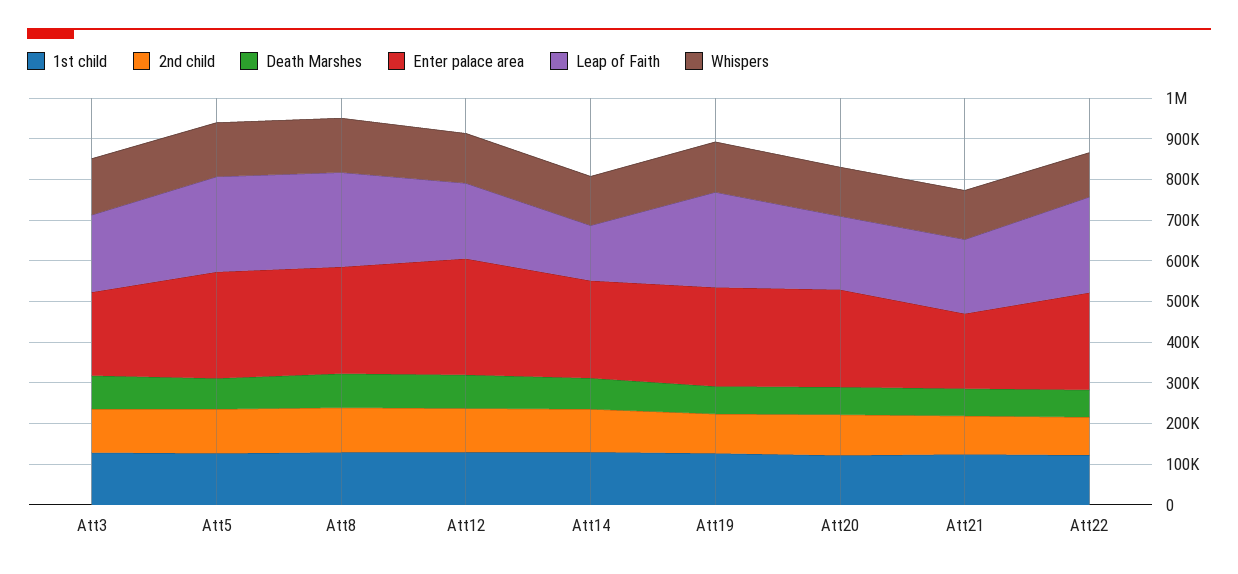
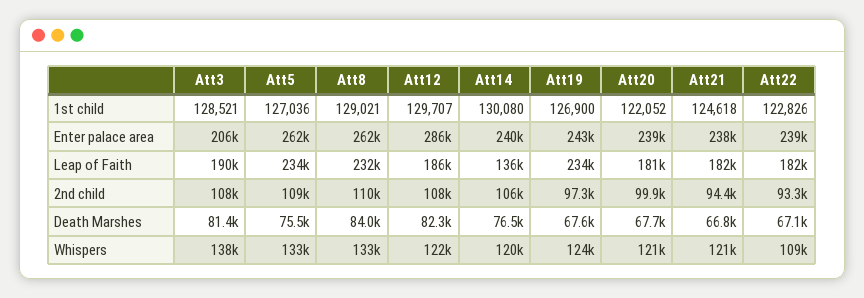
  {
    "1st child": {
      "Att3": 128521,
      "Att5": 127036,
      "Att8": 129021,
      "Att12": 129707,
      "Att14": 130080,
      "Att19": 126900,
      "Att20": 122052,
      "Att21": 124618,
      "Att22": 122826
    },
    "2nd child": {
      "Att3": 108000,
      "Att5": 109000,
      "Att8": 110000,
      "Att12": 108000,
      "Att14": 106000,
      "Att19": 97300,
      "Att20": 99900,
      "Att21": 94400,
      "Att22": 93300
    },
    "Death Marshes": {
      "Att3": 81400,
      "Att5": 75500,
      "Att8": 84000,
      "Att12": 82300,
      "Att14": 76500,
      "Att19": 67600,
      "Att20": 67700,
      "Att21": 66800,
      "Att22": 67100
    },
    "Enter palace area": {
      "Att3": 206000,
      "Att5": 262000,
      "Att8": 262000,
      "Att12": 286000,
      "Att14": 240000,
      "Att19": 243000,
      "Att20": 239000,
-     "Att21": 180000,
+     "Att21": 238000,
      "Att22": 239000
    },
    "Leap of Faith": {
      "Att3": 190000,
      "Att5": 234000,
      "Att8": 232000,
      "Att12": 186000,
      "Att14": 136000,
      "Att19": 234000,
      "Att20": 181000,
      "Att21": 182000,
-     "Att22": 240000
+     "Att22": 182000
    },
    "Whispers": {
      "Att3": 138000,
      "Att5": 133000,
      "Att8": 133000,
      "Att12": 122000,
      "Att14": 120000,
      "Att19": 124000,
      "Att20": 121000,
      "Att21": 121000,
      "Att22": 109000
    }
  }

